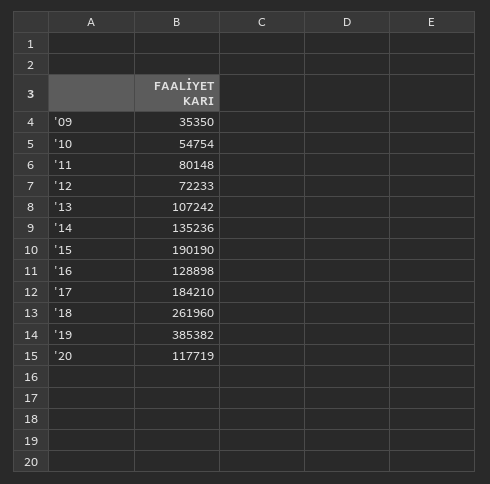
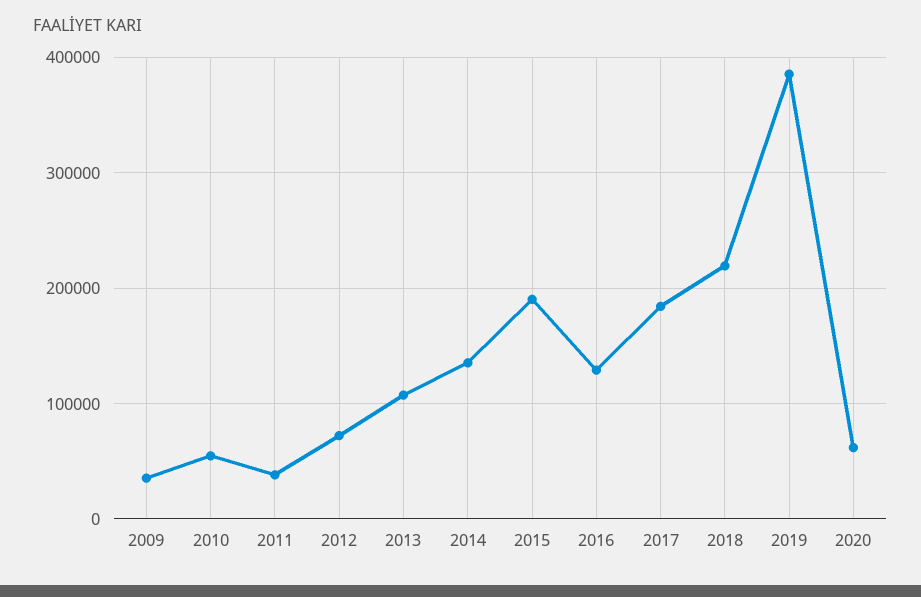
  {
    "'09": 35350,
    "'10": 54754,
-   "'11": 80148,
+   "'11": 40000,
    "'12": 72233,
    "'13": 107242,
    "'14": 135236,
    "'15": 190190,
    "'16": 128898,
    "'17": 184210,
-   "'18": 261960,
+   "'18": 220000,
    "'19": 385382,
-   "'20": 117719
+   "'20": 60000
  }

